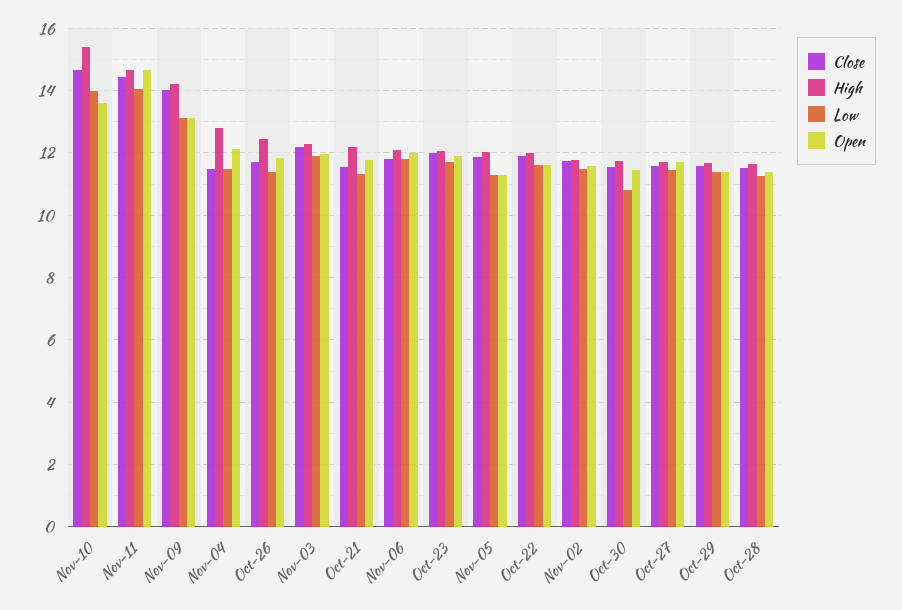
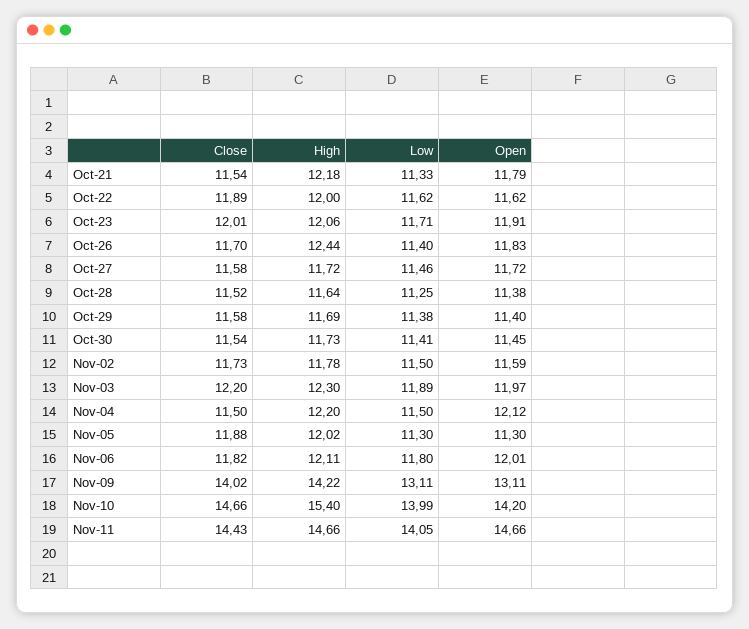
  {
    "Close": {
      "Nov-10": 14.66,
      "Nov-11": 14.43,
      "Nov-09": 14.02,
      "Nov-04": 11.5,
      "Oct-26": 11.7,
      "Nov-03": 12.2,
      "Oct-21": 11.54,
      "Nov-06": 11.82,
      "Oct-23": 12.01,
      "Nov-05": 11.88,
      "Oct-22": 11.89,
      "Nov-02": 11.73,
      "Oct-30": 11.54,
      "Oct-27": 11.58,
      "Oct-29": 11.58,
      "Oct-28": 11.52
    },
    "High": {
      "Nov-10": 15.4,
      "Nov-11": 14.66,
      "Nov-09": 14.22,
-     "Nov-04": 12.8,
+     "Nov-04": 12.2,
      "Oct-26": 12.44,
      "Nov-03": 12.3,
      "Oct-21": 12.18,
      "Nov-06": 12.11,
      "Oct-23": 12.06,
      "Nov-05": 12.02,
      "Oct-22": 12,
      "Nov-02": 11.78,
      "Oct-30": 11.73,
      "Oct-27": 11.72,
      "Oct-29": 11.69,
      "Oct-28": 11.64
    },
    "Low": {
      "Nov-10": 13.99,
      "Nov-11": 14.05,
      "Nov-09": 13.11,
      "Nov-04": 11.5,
      "Oct-26": 11.4,
      "Nov-03": 11.89,
      "Oct-21": 11.33,
      "Nov-06": 11.8,
      "Oct-23": 11.71,
      "Nov-05": 11.3,
      "Oct-22": 11.62,
      "Nov-02": 11.5,
-     "Oct-30": 10.8,
+     "Oct-30": 11.41,
      "Oct-27": 11.46,
      "Oct-29": 11.38,
      "Oct-28": 11.25
    },
    "Open": {
-     "Nov-10": 13.6,
+     "Nov-10": 14.2,
      "Nov-11": 14.66,
      "Nov-09": 13.11,
      "Nov-04": 12.12,
      "Oct-26": 11.83,
      "Nov-03": 11.97,
      "Oct-21": 11.79,
      "Nov-06": 12.01,
      "Oct-23": 11.91,
      "Nov-05": 11.3,
      "Oct-22": 11.62,
      "Nov-02": 11.59,
      "Oct-30": 11.45,
      "Oct-27": 11.72,
      "Oct-29": 11.4,
      "Oct-28": 11.38
    }
  }

